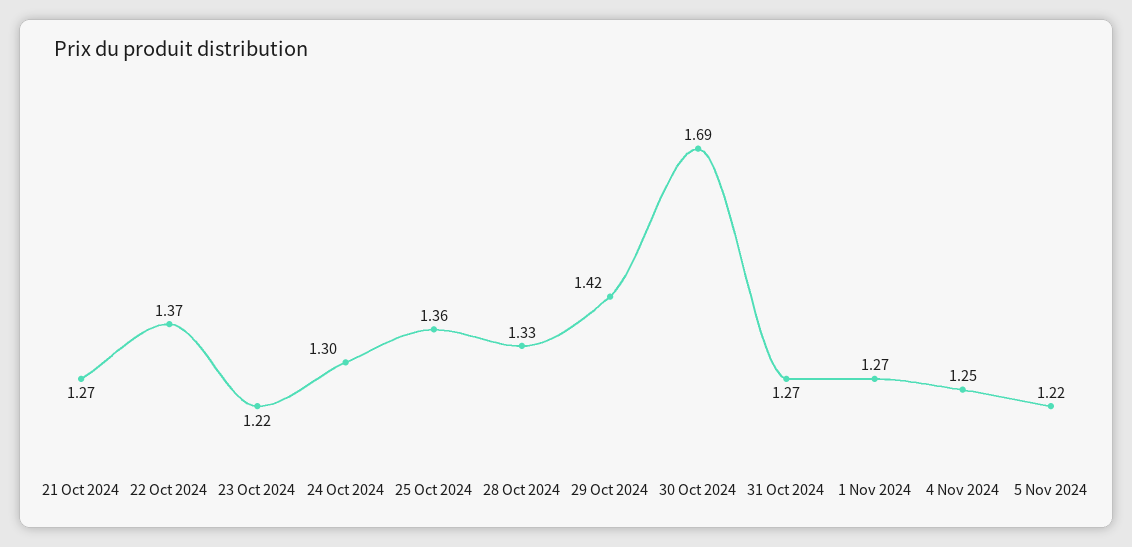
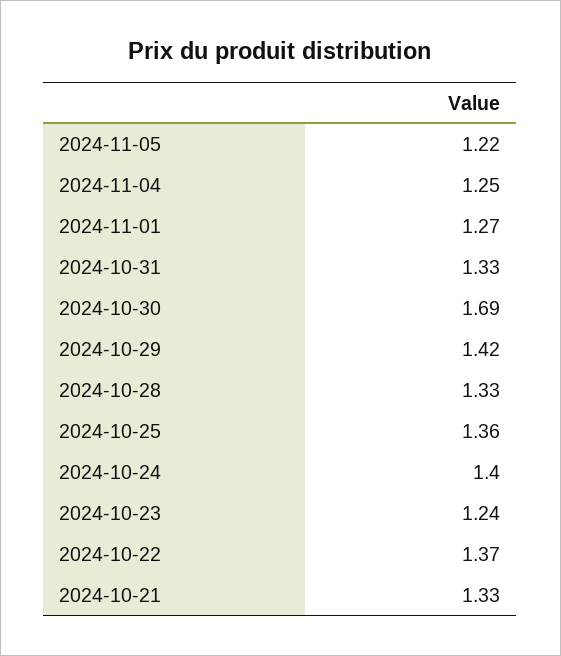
  {
-   "21 Oct 2024": 1.27,
+   "21 Oct 2024": 1.33,
    "22 Oct 2024": 1.37,
-   "23 Oct 2024": 1.22,
+   "23 Oct 2024": 1.24,
-   "24 Oct 2024": 1.3,
+   "24 Oct 2024": 1.4,
    "25 Oct 2024": 1.36,
    "28 Oct 2024": 1.33,
    "29 Oct 2024": 1.42,
    "30 Oct 2024": 1.69,
-   "31 Oct 2024": 1.27,
+   "31 Oct 2024": 1.33,
    "1 Nov 2024": 1.27,
    "4 Nov 2024": 1.25,
    "5 Nov 2024": 1.22
  }

